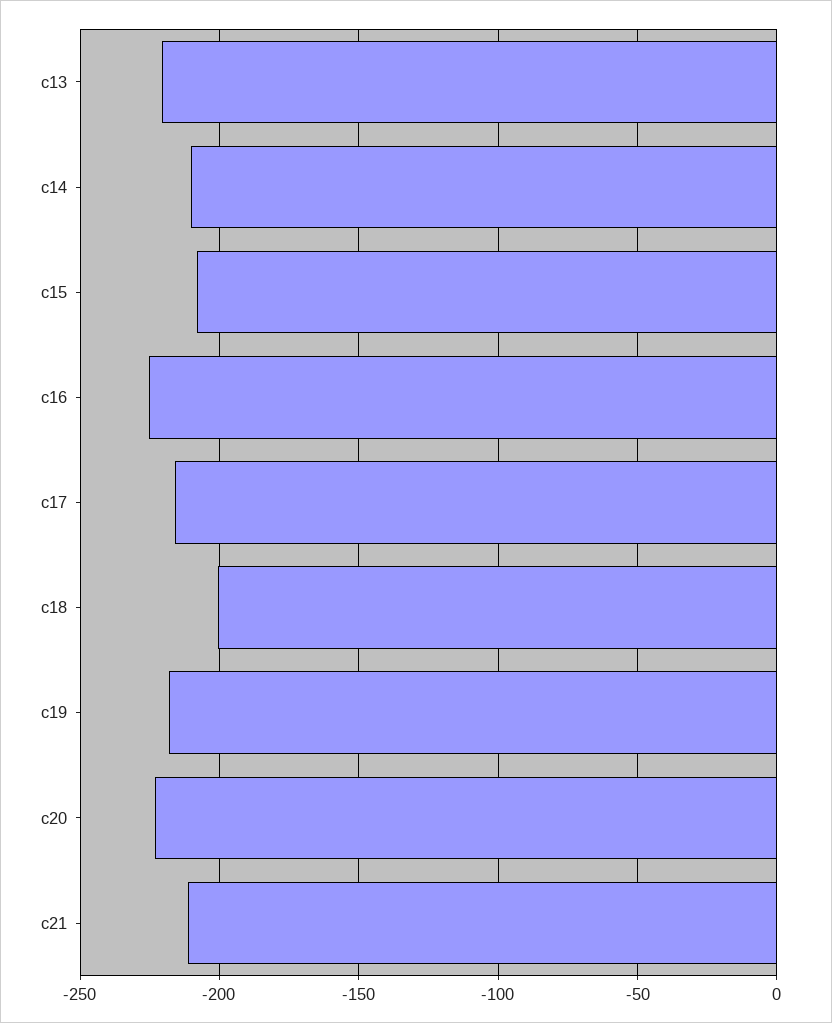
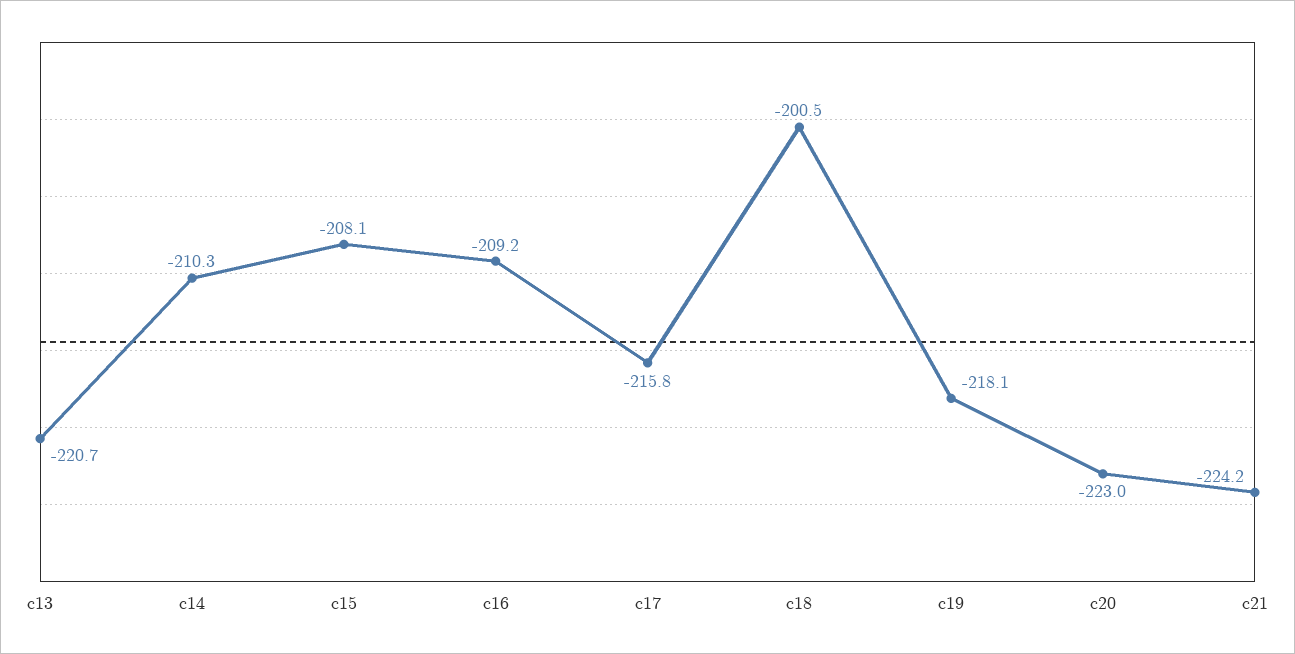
  {
    "c13": -220.7,
    "c14": -210.3,
    "c15": -208.1,
-   "c16": -225,
+   "c16": -209.2,
    "c17": -215.8,
    "c18": -200.5,
    "c19": -218.1,
    "c20": -223,
-   "c21": -210
+   "c21": -224.2
  }

